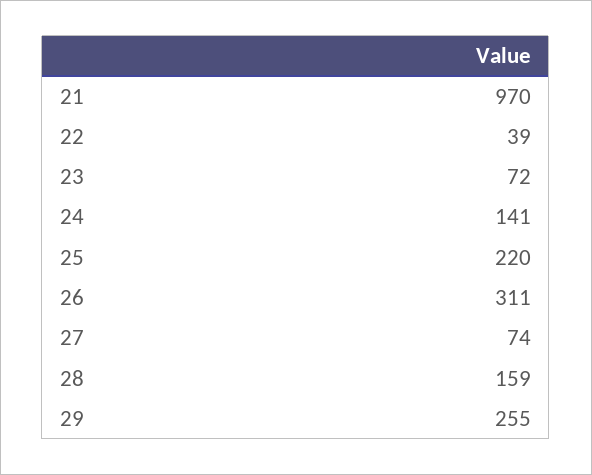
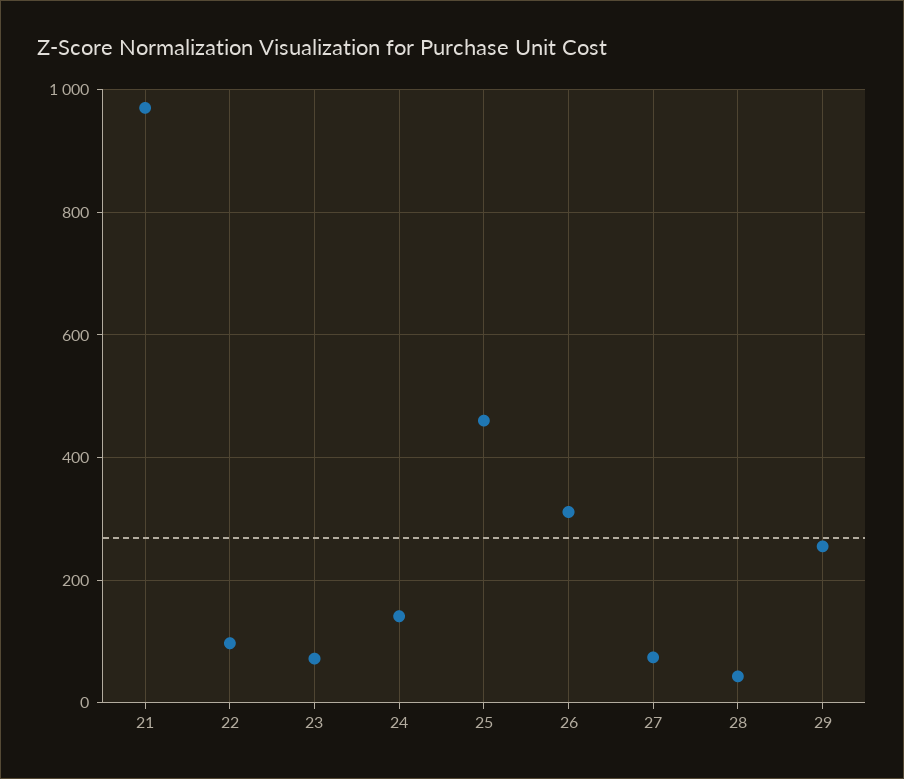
  {
    "21": 970,
-   "22": 39,
+   "22": 100,
    "23": 72,
    "24": 141,
-   "25": 220,
+   "25": 460,
    "26": 311,
    "27": 74,
-   "28": 159,
+   "28": 40,
    "29": 255
  }

